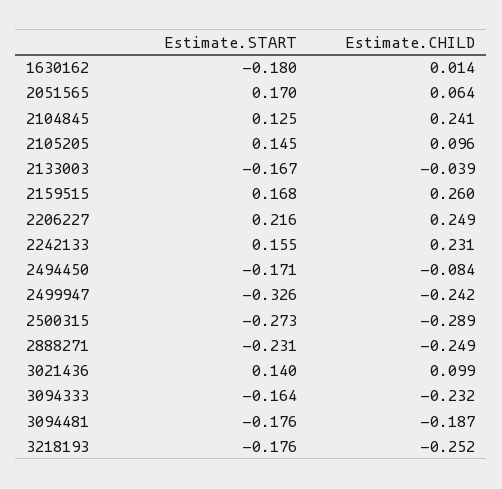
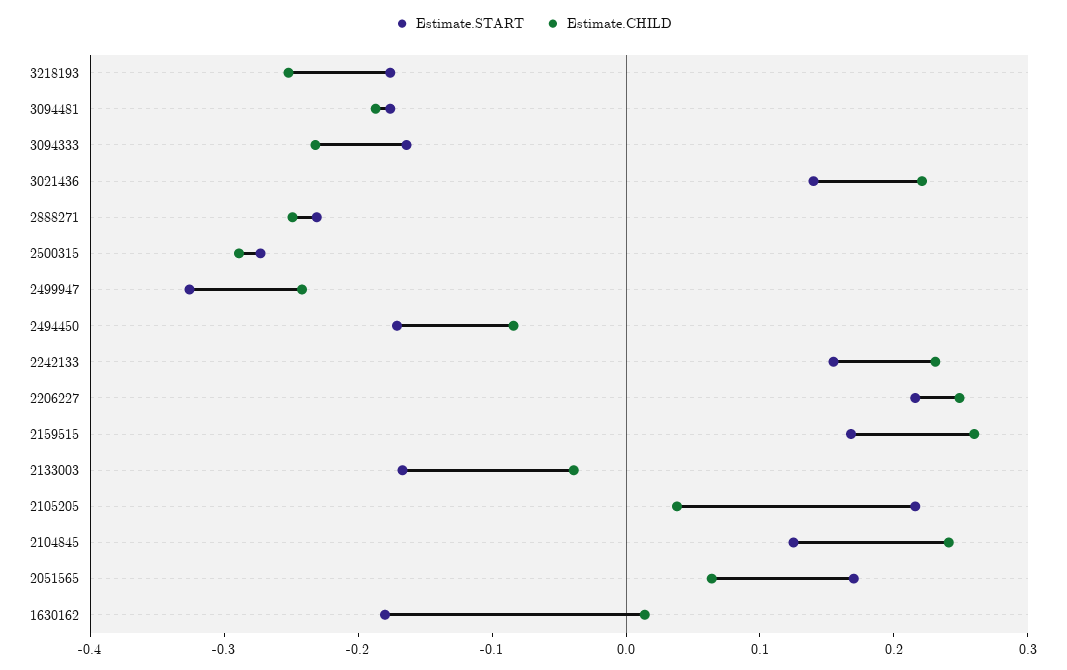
  {
    "Estimate.START": {
      "1630162": -0.18,
      "2051565": 0.17,
      "2104845": 0.125,
-     "2105205": 0.145,
+     "2105205": 0.22,
      "2133003": -0.167,
      "2159515": 0.168,
      "2206227": 0.216,
      "2242133": 0.155,
      "2494450": -0.171,
      "2499947": -0.326,
      "2500315": -0.273,
      "2888271": -0.231,
      "3021436": 0.14,
      "3094333": -0.164,
      "3094481": -0.176,
      "3218193": -0.176
    },
    "Estimate.CHILD": {
      "1630162": 0.014,
      "2051565": 0.064,
      "2104845": 0.241,
-     "2105205": 0.096,
+     "2105205": 0.04,
      "2133003": -0.039,
      "2159515": 0.26,
      "2206227": 0.249,
      "2242133": 0.231,
      "2494450": -0.084,
      "2499947": -0.242,
      "2500315": -0.289,
      "2888271": -0.249,
-     "3021436": 0.099,
+     "3021436": 0.22,
      "3094333": -0.232,
      "3094481": -0.187,
      "3218193": -0.252
    }
  }

